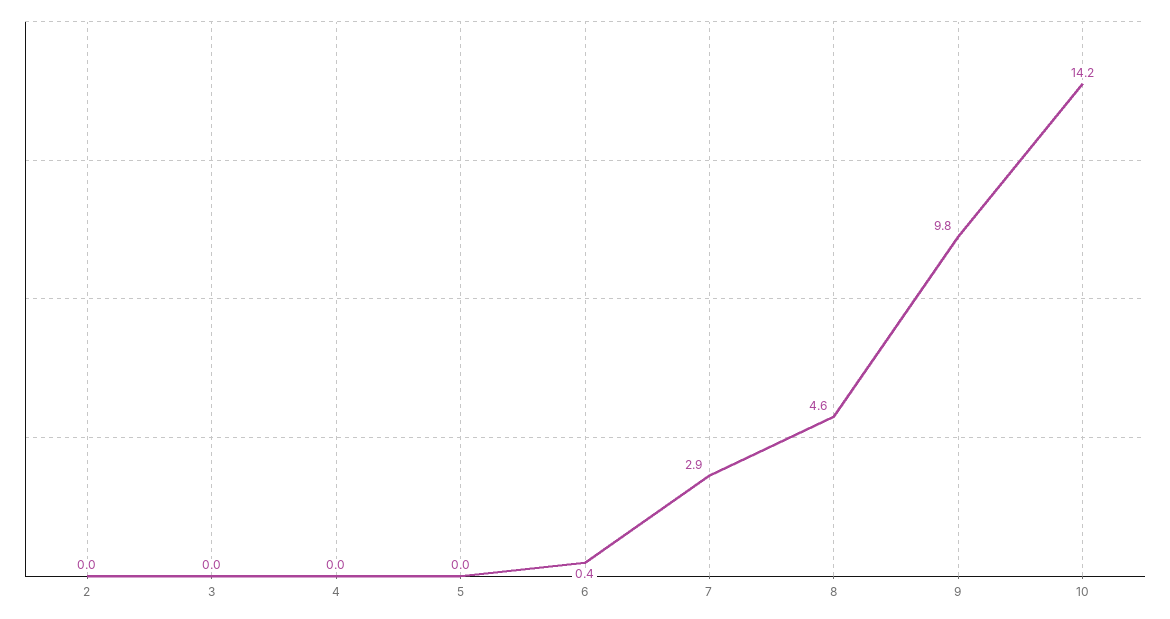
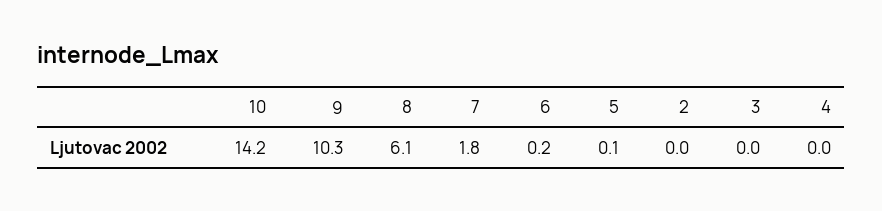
  {
    "2": 0,
    "3": 0,
    "4": 0,
-   "5": 0,
+   "5": 0.1,
-   "6": 0.4,
+   "6": 0.2,
-   "7": 2.9,
+   "7": 1.8,
-   "8": 4.6,
+   "8": 6.1,
-   "9": 9.8,
+   "9": 10.3,
    "10": 14.2
  }

